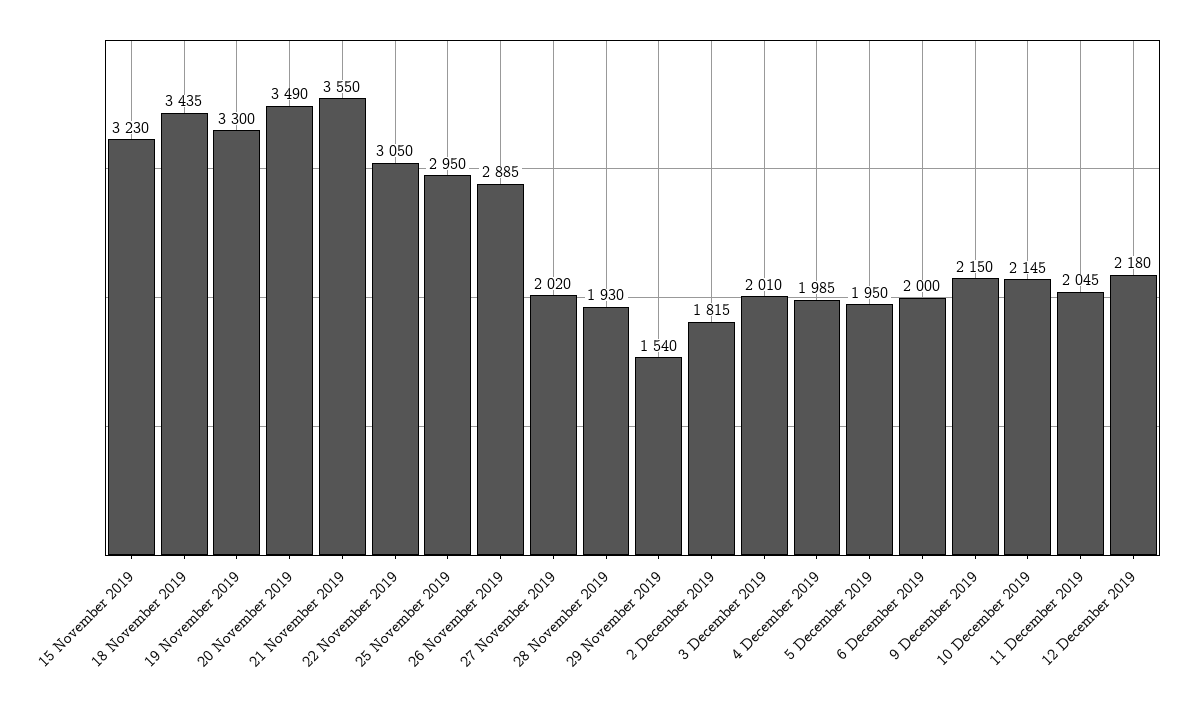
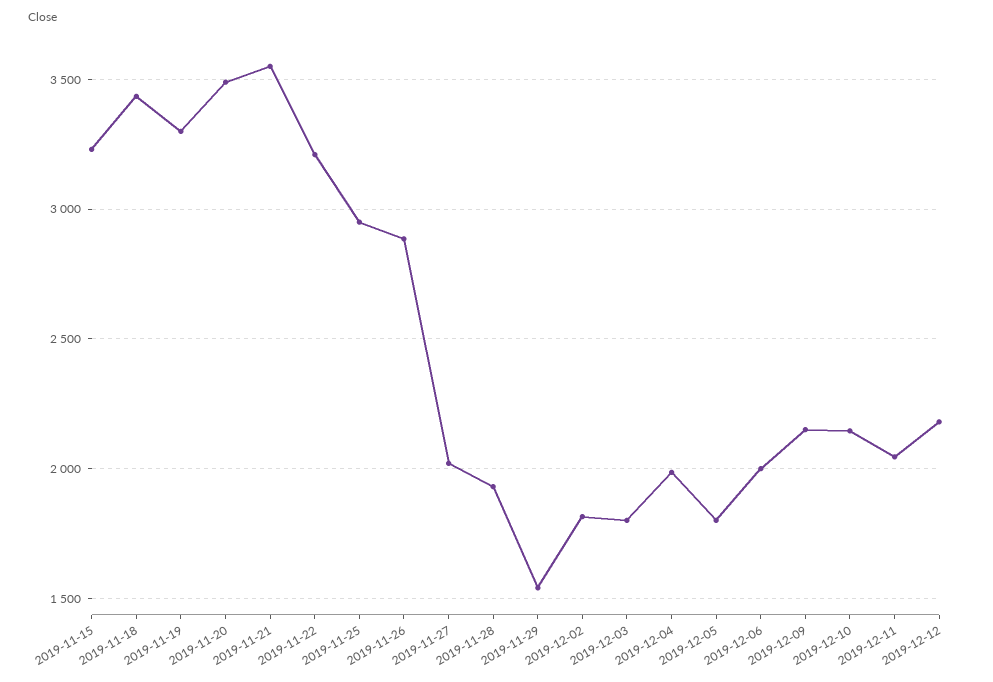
  {
    "15 November 2019": 3230,
    "18 November 2019": 3435,
    "19 November 2019": 3300,
    "20 November 2019": 3490,
    "21 November 2019": 3550,
-   "22 November 2019": 3050,
+   "22 November 2019": 3200,
    "25 November 2019": 2950,
    "26 November 2019": 2885,
    "27 November 2019": 2020,
    "28 November 2019": 1930,
    "29 November 2019": 1540,
    "2 December 2019": 1815,
-   "3 December 2019": 2010,
+   "3 December 2019": 1800,
    "4 December 2019": 1985,
-   "5 December 2019": 1950,
+   "5 December 2019": 1800,
    "6 December 2019": 2000,
    "9 December 2019": 2150,
    "10 December 2019": 2145,
    "11 December 2019": 2045,
    "12 December 2019": 2180
  }

